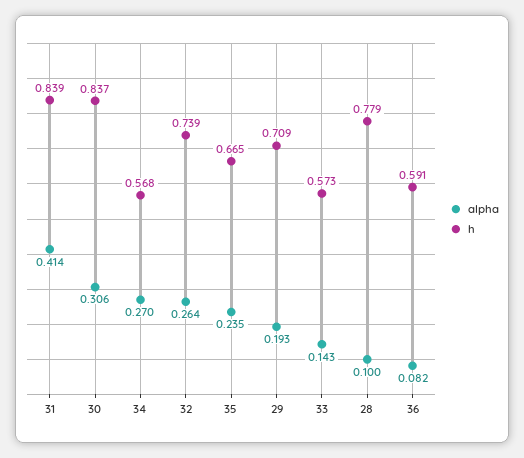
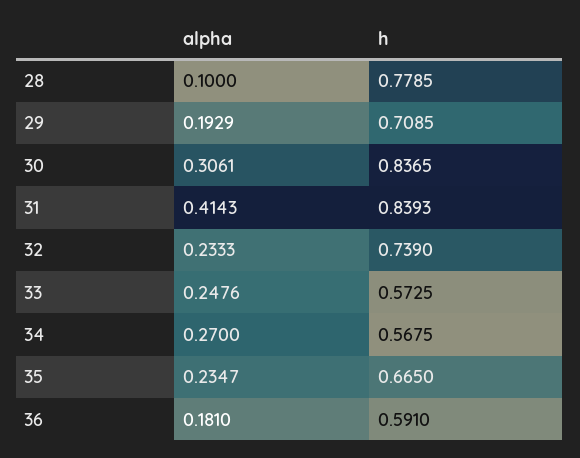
  {
    "alpha": {
      "31": 0.4143,
      "30": 0.3061,
      "34": 0.27,
-     "32": 0.264,
+     "32": 0.2333,
      "35": 0.2347,
      "29": 0.1929,
-     "33": 0.143,
+     "33": 0.2476,
      "28": 0.1,
-     "36": 0.082
+     "36": 0.181
    },
    "h": {
      "31": 0.8393,
      "30": 0.8365,
      "34": 0.5675,
      "32": 0.739,
      "35": 0.665,
      "29": 0.7085,
      "33": 0.5725,
      "28": 0.7785,
      "36": 0.591
    }
  }

